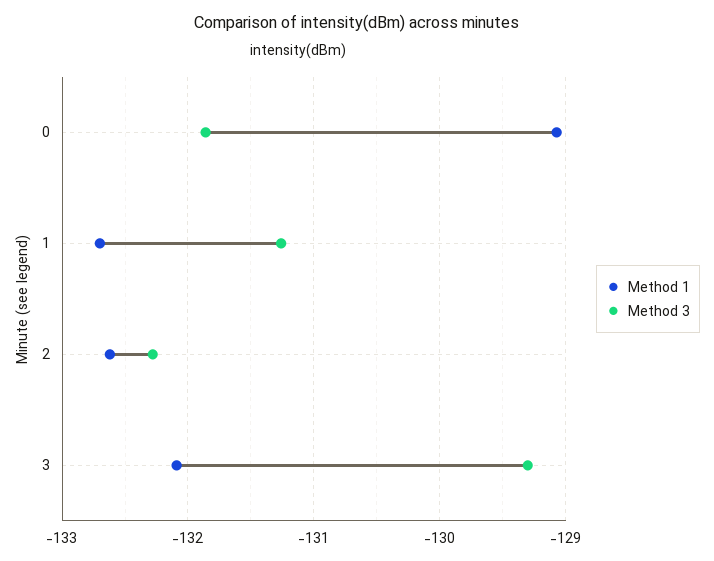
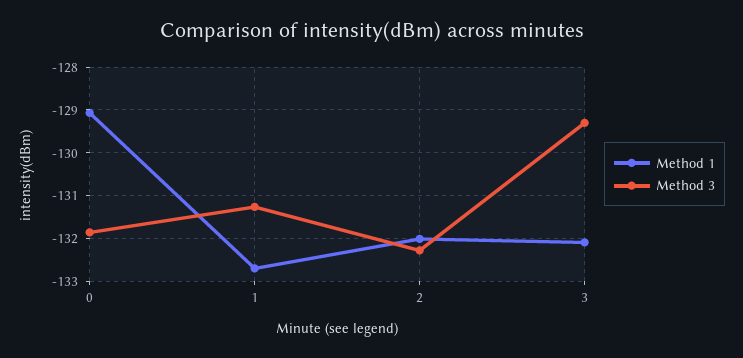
  {
    "Method 1": {
      "0": -129.1,
      "1": -132.7,
-     "2": -132.6,
+     "2": -132,
      "3": -132.1
    },
    "Method 3": {
      "0": -131.9,
      "1": -131.3,
      "2": -132.3,
      "3": -129.3
    }
  }

